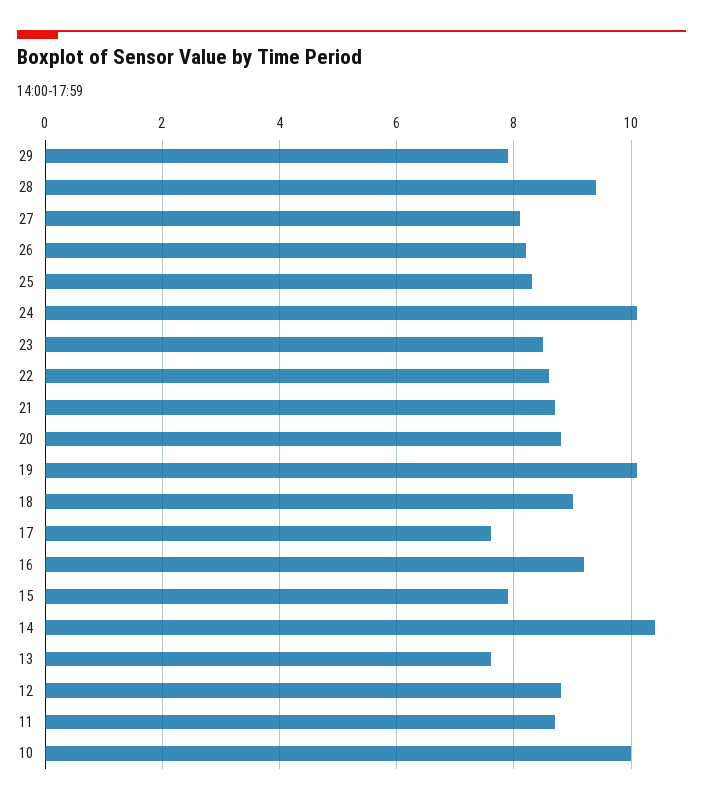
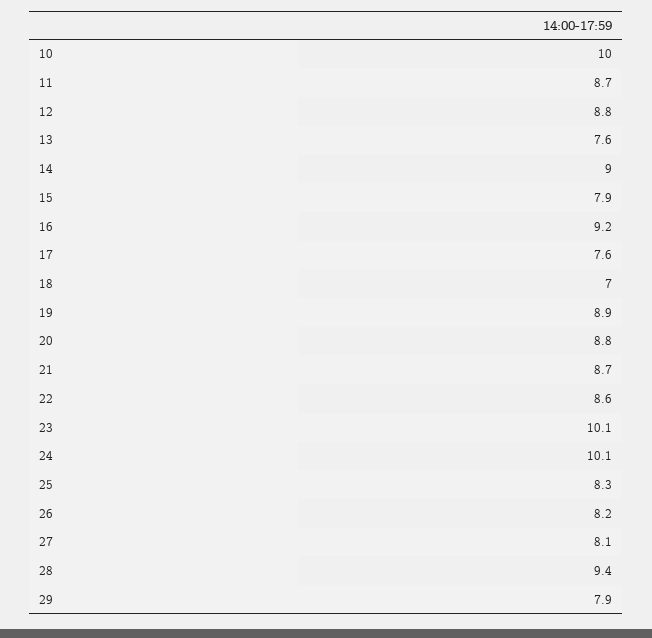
  {
    "29": 7.9,
    "28": 9.4,
    "27": 8.1,
    "26": 8.2,
    "25": 8.3,
    "24": 10.1,
-   "23": 8.5,
+   "23": 10.1,
    "22": 8.6,
    "21": 8.7,
    "20": 8.8,
-   "19": 10,
+   "19": 8.9,
-   "18": 9,
+   "18": 7,
    "17": 7.6,
    "16": 9.2,
    "15": 7.9,
-   "14": 10.5,
+   "14": 9,
    "13": 7.6,
    "12": 8.8,
    "11": 8.7,
    "10": 10
  }

